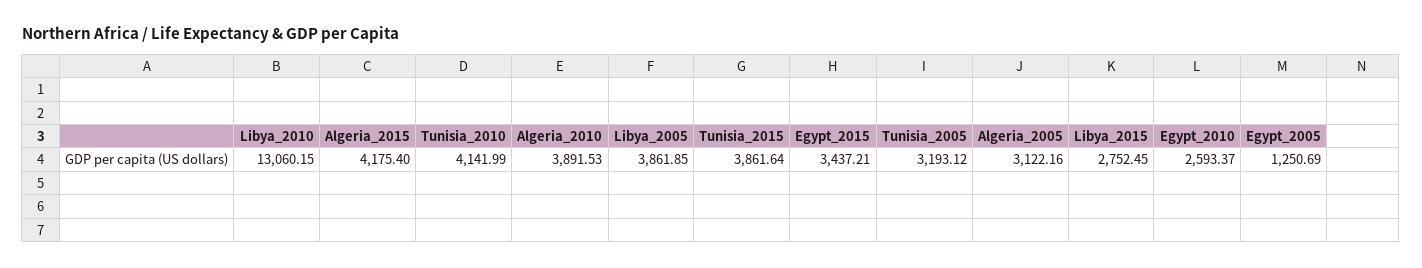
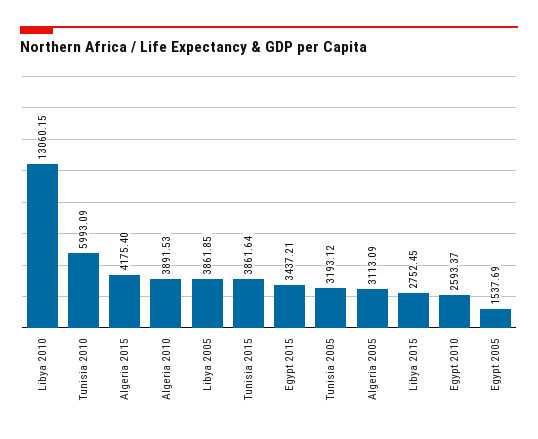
  {
    "Libya_2010": 13060.15,
    "Algeria_2015": 4175.4,
-   "Tunisia_2010": 4141.99,
+   "Tunisia_2010": 5993.09,
    "Algeria_2010": 3891.53,
    "Libya_2005": 3861.85,
    "Tunisia_2015": 3861.64,
    "Egypt_2015": 3437.21,
    "Tunisia_2005": 3193.12,
-   "Algeria_2005": 3122.16,
+   "Algeria_2005": 3113.09,
    "Libya_2015": 2752.45,
    "Egypt_2010": 2593.37,
-   "Egypt_2005": 1250.69
+   "Egypt_2005": 1537.69
  }

